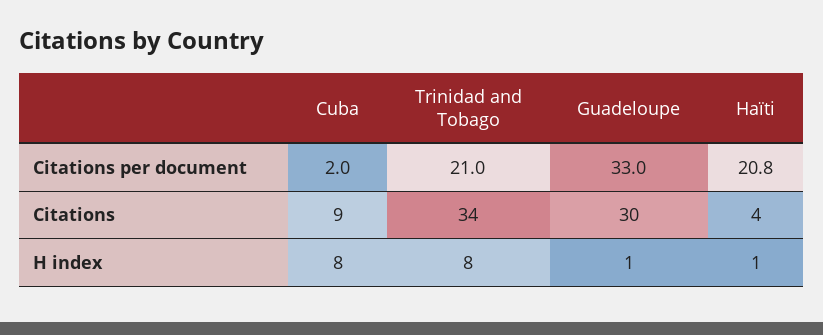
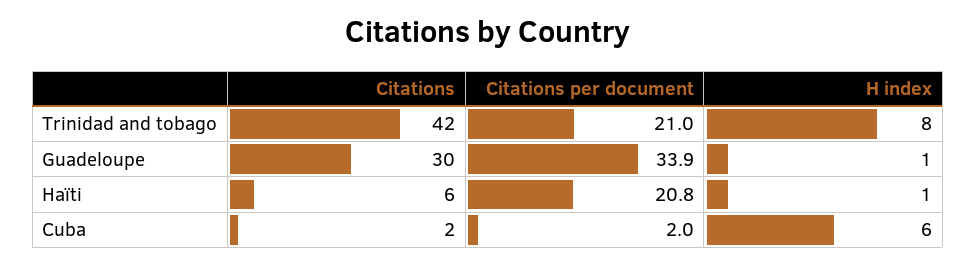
  {
    "Cuba": {
      "Citations per document": 2,
-     "Citations": 9,
+     "Citations": 2,
-     "H index": 8
+     "H index": 6
    },
    "Trinidad and Tobago": {
      "Citations per document": 21,
-     "Citations": 34,
+     "Citations": 42,
      "H index": 8
    },
    "Guadeloupe": {
-     "Citations per document": 33,
+     "Citations per document": 33.9,
      "Citations": 30,
      "H index": 1
    },
    "Haïti": {
      "Citations per document": 20.8,
-     "Citations": 4,
+     "Citations": 6,
      "H index": 1
    }
  }

